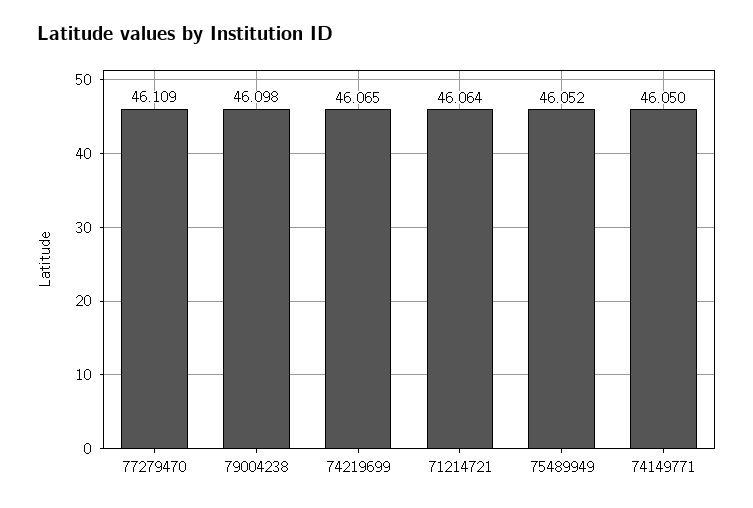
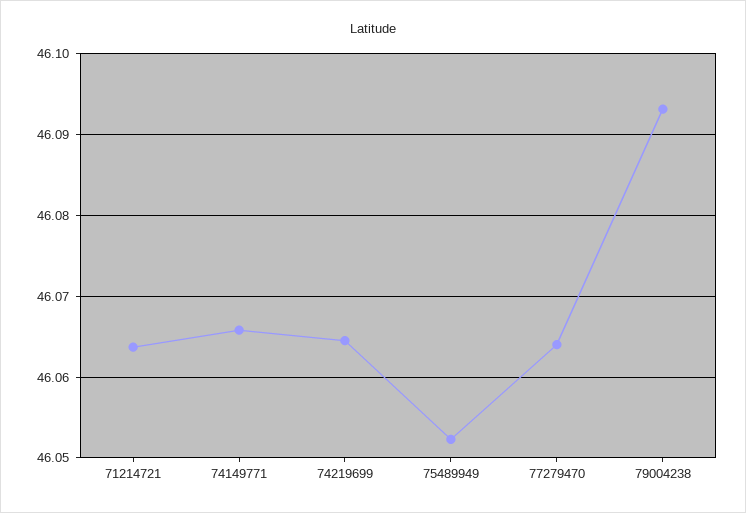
  {
-   "77279470": 46.109,
+   "77279470": 46.064,
-   "79004238": 46.098,
+   "79004238": 46.093,
    "74219699": 46.065,
    "71214721": 46.064,
    "75489949": 46.052,
-   "74149771": 46.05
+   "74149771": 46.066
  }

